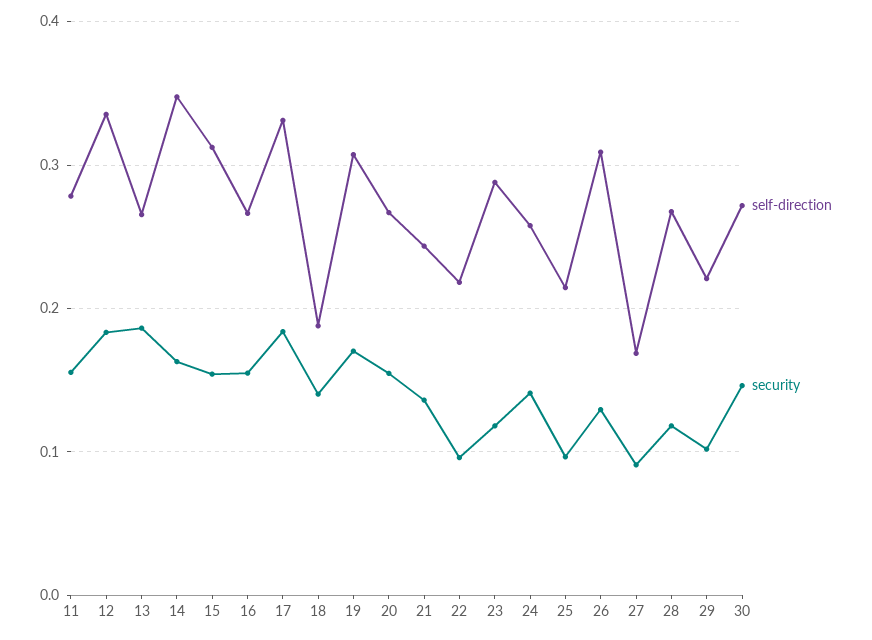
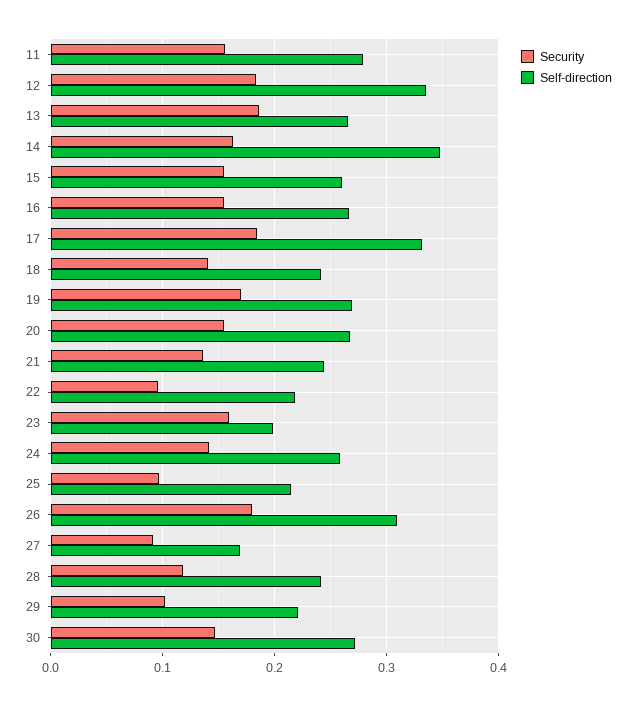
  {
    "self-direction": {
      "11": 0.28,
      "12": 0.34,
      "13": 0.27,
      "14": 0.35,
-     "15": 0.31,
+     "15": 0.26,
      "16": 0.27,
      "17": 0.33,
-     "18": 0.19,
+     "18": 0.24,
-     "19": 0.31,
+     "19": 0.27,
      "20": 0.27,
      "21": 0.24,
      "22": 0.22,
-     "23": 0.29,
+     "23": 0.2,
      "24": 0.26,
      "25": 0.21,
      "26": 0.31,
      "27": 0.17,
-     "28": 0.27,
+     "28": 0.24,
      "29": 0.22,
      "30": 0.27
    },
    "security": {
      "11": 0.16,
      "12": 0.18,
      "13": 0.19,
      "14": 0.16,
      "15": 0.15,
      "16": 0.16,
      "17": 0.18,
      "18": 0.14,
      "19": 0.17,
      "20": 0.15,
      "21": 0.14,
      "22": 0.1,
-     "23": 0.12,
+     "23": 0.16,
      "24": 0.14,
      "25": 0.1,
-     "26": 0.13,
+     "26": 0.18,
      "27": 0.09,
      "28": 0.12,
      "29": 0.1,
      "30": 0.15
    }
  }

